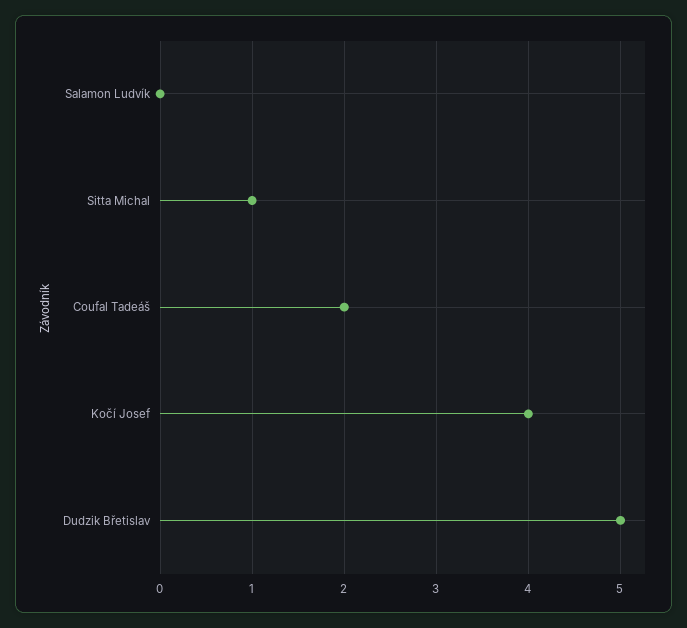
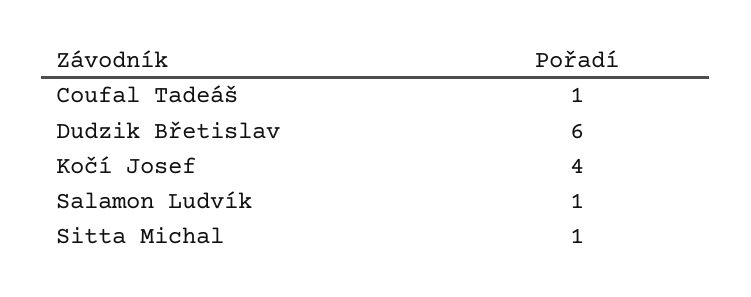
  {
-   "Salamon Ludvík": 0,
+   "Salamon Ludvík": 1,
    "Sitta Michal": 1,
-   "Coufal Tadeáš": 2,
+   "Coufal Tadeáš": 1,
    "Kočí Josef": 4,
-   "Dudzik Břetislav": 5
+   "Dudzik Břetislav": 6
  }

